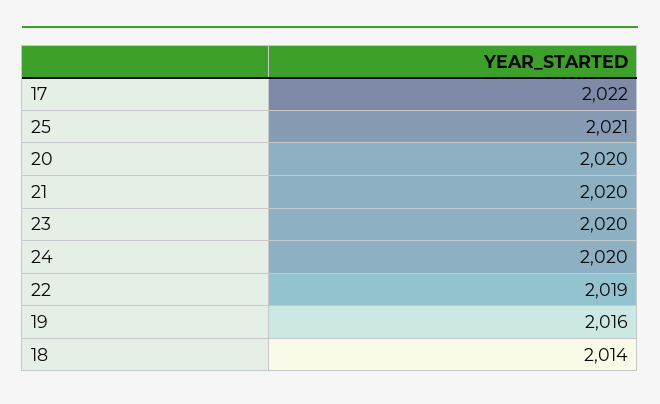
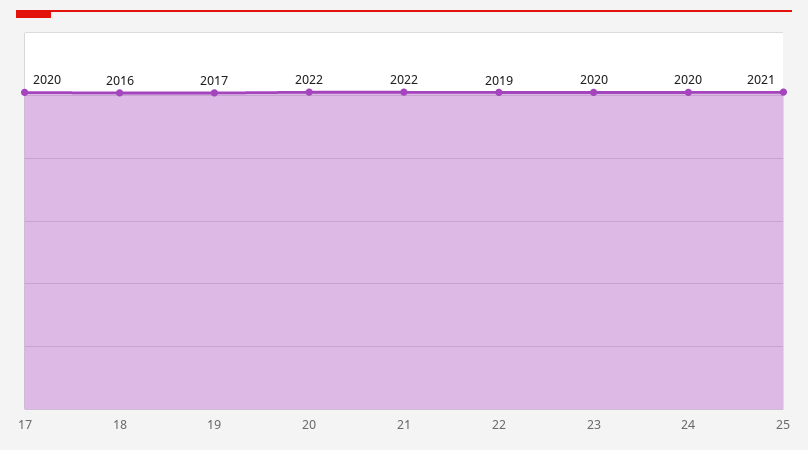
  {
-   "17": 2022,
+   "17": 2020,
    "25": 2021,
-   "20": 2020,
+   "20": 2022,
-   "21": 2020,
+   "21": 2022,
    "23": 2020,
    "24": 2020,
    "22": 2019,
-   "19": 2016,
+   "19": 2017,
-   "18": 2014
+   "18": 2016
  }

